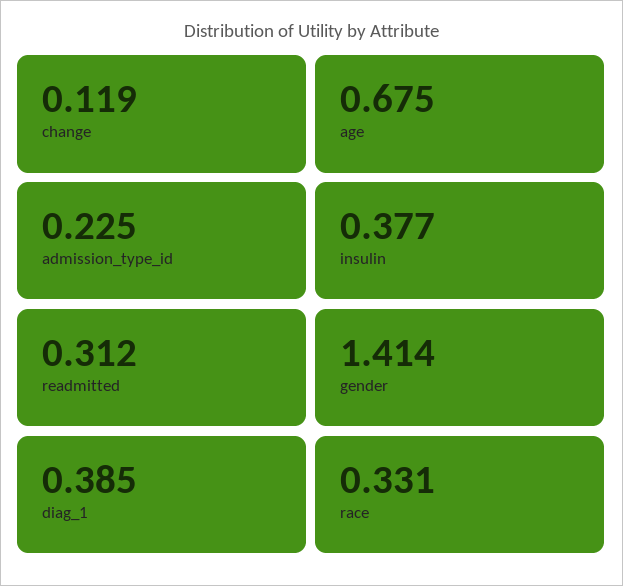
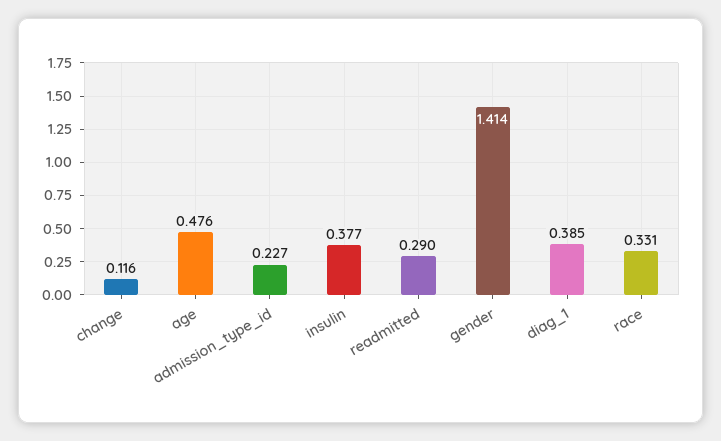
  {
-   "change": 0.119,
+   "change": 0.116,
-   "age": 0.675,
+   "age": 0.476,
-   "admission_type_id": 0.225,
+   "admission_type_id": 0.227,
    "insulin": 0.377,
-   "readmitted": 0.312,
+   "readmitted": 0.29,
    "gender": 1.414,
    "diag_1": 0.385,
    "race": 0.331
  }

